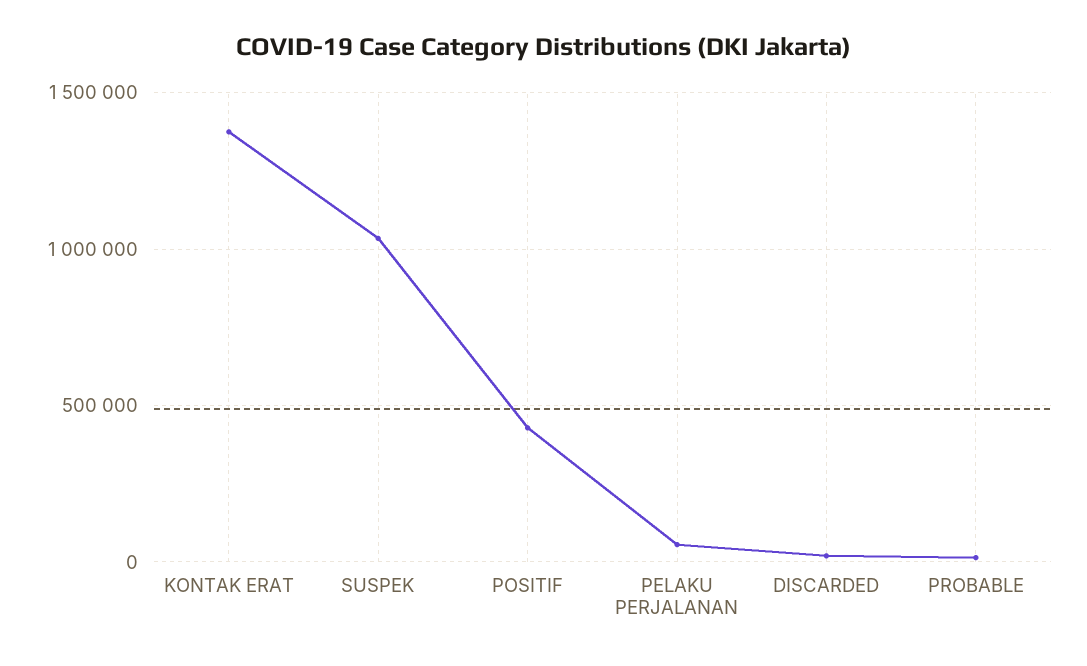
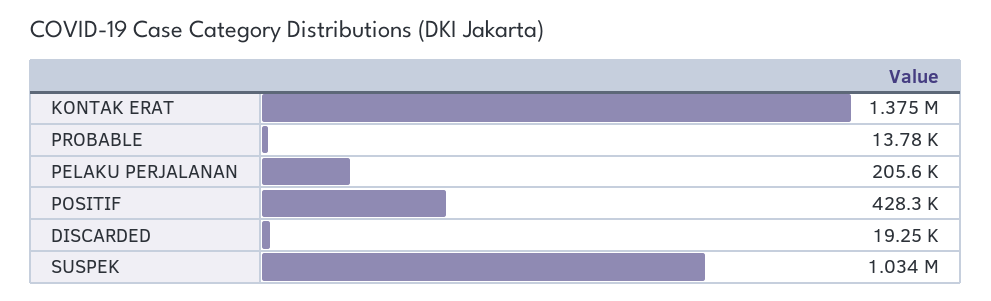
  {
    "KONTAK ERAT": 1375000,
    "SUSPEK": 1034000,
    "POSITIF": 428300,
-   "PELAKU PERJALANAN": 50000,
+   "PELAKU PERJALANAN": 205600,
    "DISCARDED": 19250,
    "PROBABLE": 13780
  }

